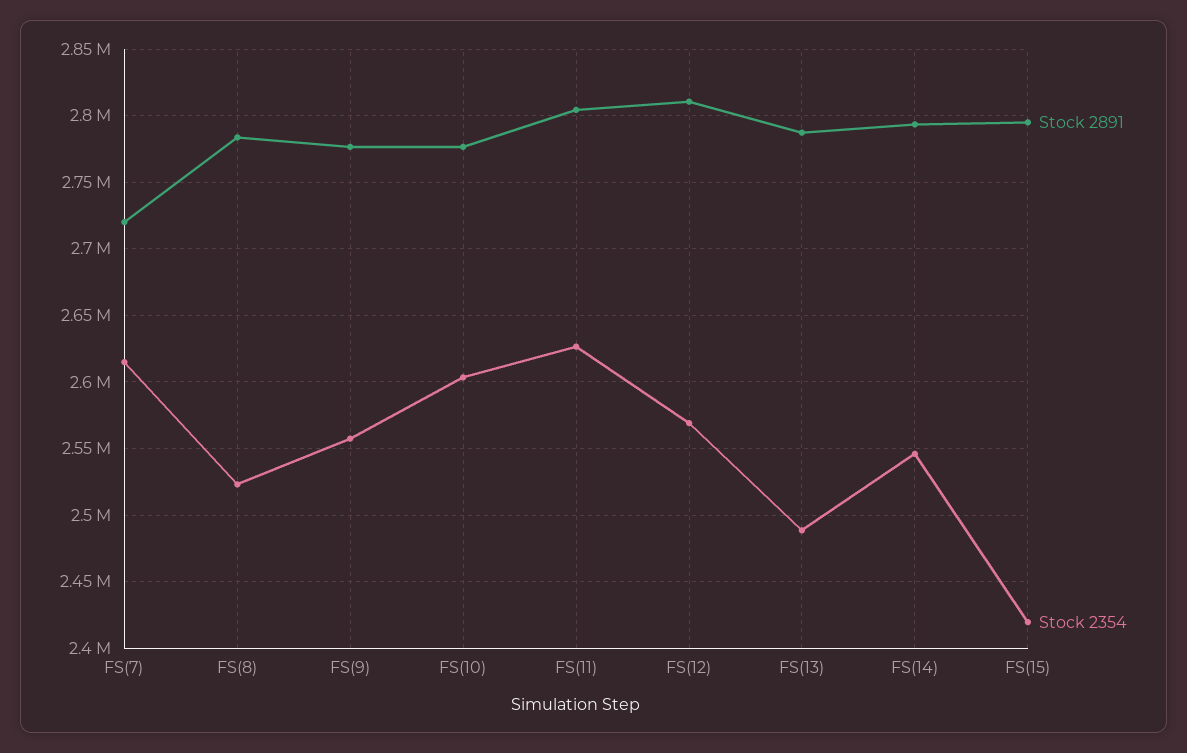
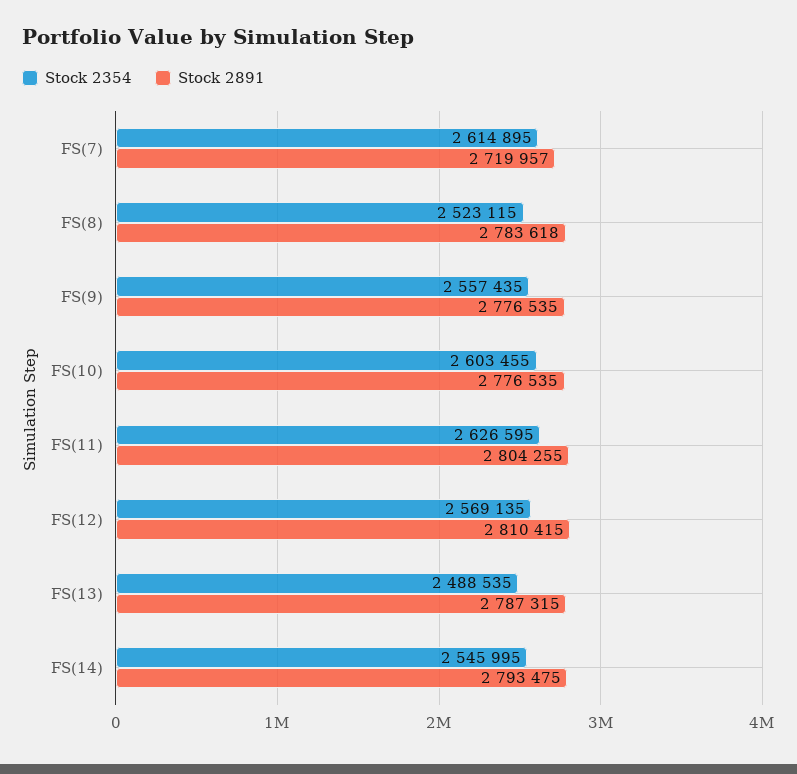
  {
    "Stock 2891": {
      "FS(7)": 2719957,
      "FS(8)": 2783618,
      "FS(9)": 2776535,
      "FS(10)": 2776535,
      "FS(11)": 2804255,
      "FS(12)": 2810415,
      "FS(13)": 2787315,
-     "FS(14)": 2793475,
+     "FS(14)": 2793475
-     "FS(15)": 2795000
    },
    "Stock 2354": {
      "FS(7)": 2614895,
      "FS(8)": 2523115,
      "FS(9)": 2557435,
      "FS(10)": 2603455,
      "FS(11)": 2626595,
      "FS(12)": 2569135,
      "FS(13)": 2488535,
-     "FS(14)": 2545995,
+     "FS(14)": 2545995
-     "FS(15)": 2420000
    }
  }

